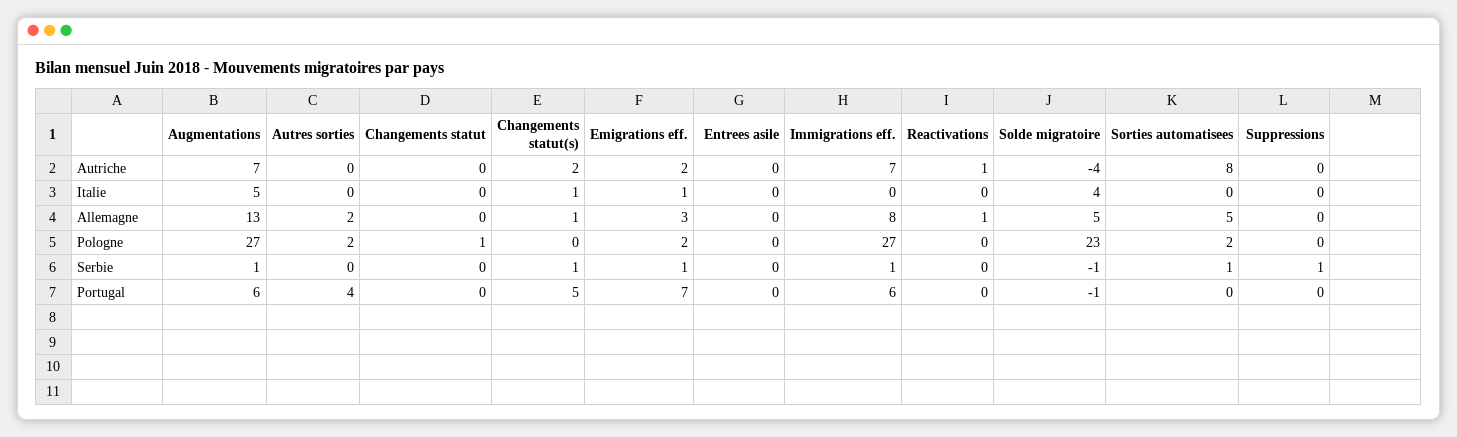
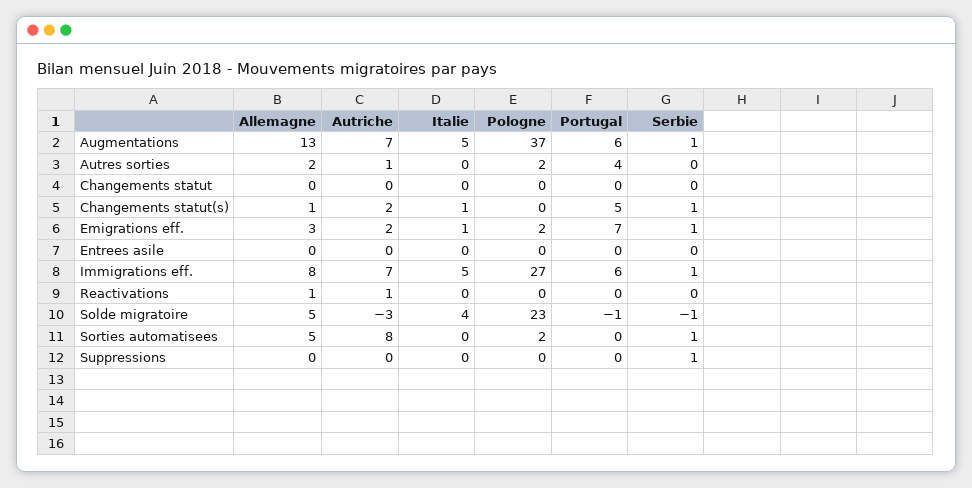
  {
    "Augmentations": {
      "Autriche": 7,
      "Italie": 5,
      "Allemagne": 13,
-     "Pologne": 27,
+     "Pologne": 37,
      "Serbie": 1,
      "Portugal": 6
    },
    "Autres sorties": {
-     "Autriche": 0,
+     "Autriche": 1,
      "Italie": 0,
      "Allemagne": 2,
      "Pologne": 2,
      "Serbie": 0,
      "Portugal": 4
    },
    "Changements statut": {
      "Autriche": 0,
      "Italie": 0,
      "Allemagne": 0,
-     "Pologne": 1,
+     "Pologne": 0,
      "Serbie": 0,
      "Portugal": 0
    },
    "Changements statut(s)": {
      "Autriche": 2,
      "Italie": 1,
      "Allemagne": 1,
      "Pologne": 0,
      "Serbie": 1,
      "Portugal": 5
    },
    "Emigrations eff.": {
      "Autriche": 2,
      "Italie": 1,
      "Allemagne": 3,
      "Pologne": 2,
      "Serbie": 1,
      "Portugal": 7
    },
    "Entrees asile": {
      "Autriche": 0,
      "Italie": 0,
      "Allemagne": 0,
      "Pologne": 0,
      "Serbie": 0,
      "Portugal": 0
    },
    "Immigrations eff.": {
      "Autriche": 7,
-     "Italie": 0,
+     "Italie": 5,
      "Allemagne": 8,
      "Pologne": 27,
      "Serbie": 1,
      "Portugal": 6
    },
    "Reactivations": {
      "Autriche": 1,
      "Italie": 0,
      "Allemagne": 1,
      "Pologne": 0,
      "Serbie": 0,
      "Portugal": 0
    },
    "Solde migratoire": {
-     "Autriche": -4,
+     "Autriche": -3,
      "Italie": 4,
      "Allemagne": 5,
      "Pologne": 23,
      "Serbie": -1,
      "Portugal": -1
    },
    "Sorties automatisees": {
      "Autriche": 8,
      "Italie": 0,
      "Allemagne": 5,
      "Pologne": 2,
      "Serbie": 1,
      "Portugal": 0
    },
    "Suppressions": {
      "Autriche": 0,
      "Italie": 0,
      "Allemagne": 0,
      "Pologne": 0,
      "Serbie": 1,
      "Portugal": 0
    }
  }

